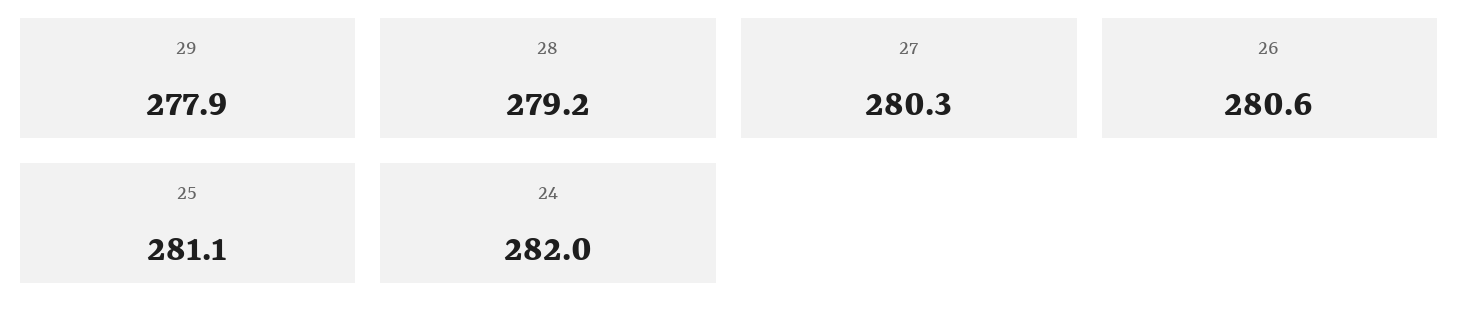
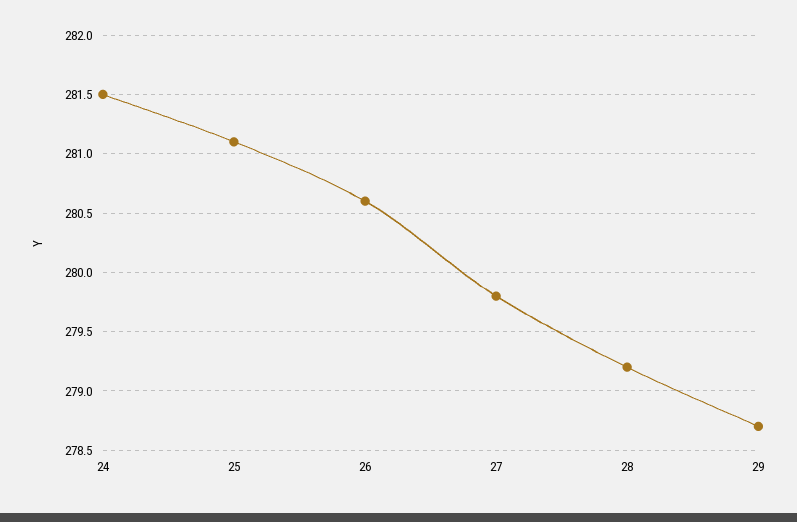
  {
-   "29": 277.9,
+   "29": 278.7,
    "28": 279.2,
-   "27": 280.3,
+   "27": 279.8,
    "26": 280.6,
    "25": 281.1,
-   "24": 282
+   "24": 281.5
  }

